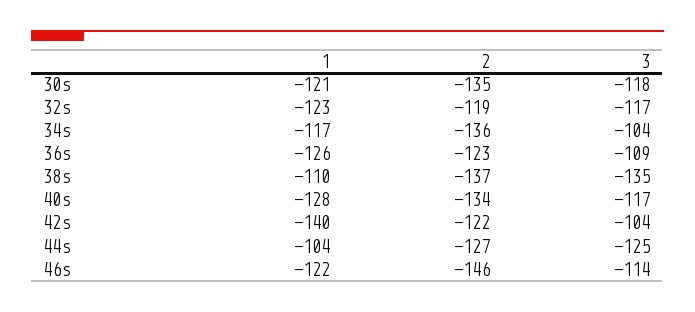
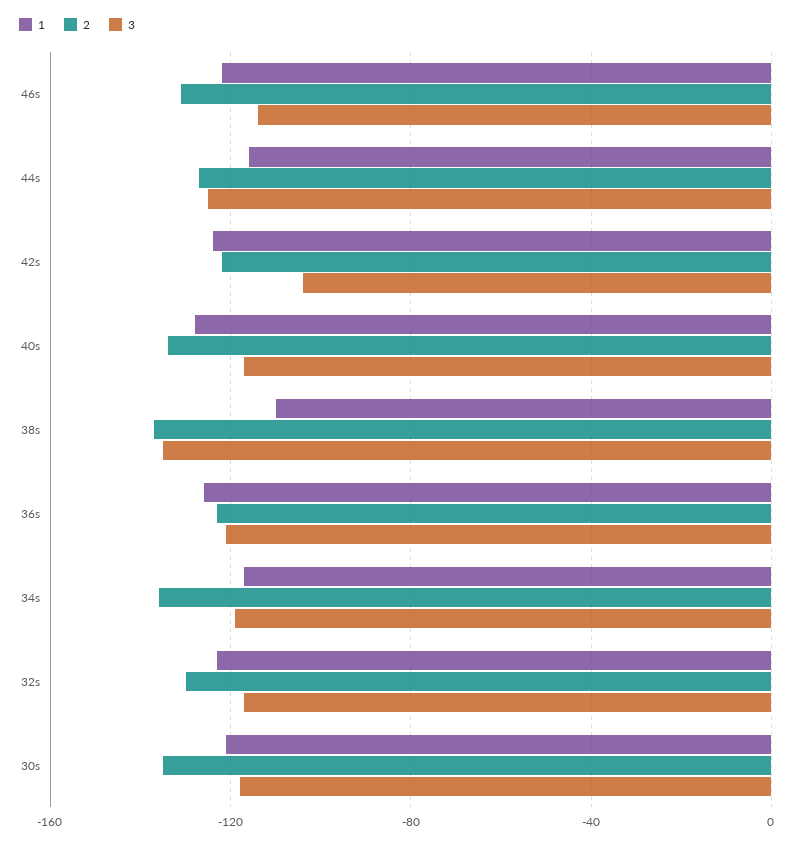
  {
    "1": {
      "30s": -121,
      "32s": -123,
      "34s": -117,
      "36s": -126,
      "38s": -110,
      "40s": -128,
-     "42s": -140,
+     "42s": -125,
-     "44s": -104,
+     "44s": -115,
      "46s": -122
    },
    "2": {
      "30s": -135,
-     "32s": -119,
+     "32s": -130,
      "34s": -136,
      "36s": -123,
      "38s": -137,
      "40s": -134,
      "42s": -122,
      "44s": -127,
-     "46s": -146
+     "46s": -130
    },
    "3": {
      "30s": -118,
      "32s": -117,
-     "34s": -104,
+     "34s": -120,
-     "36s": -109,
+     "36s": -120,
      "38s": -135,
      "40s": -117,
      "42s": -104,
      "44s": -125,
      "46s": -114
    }
  }

